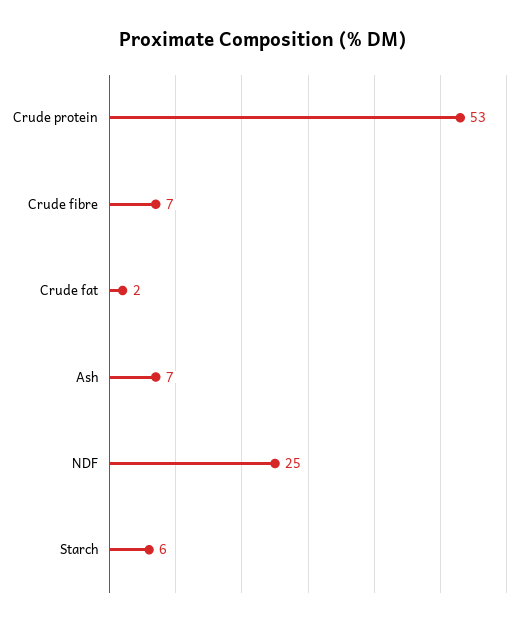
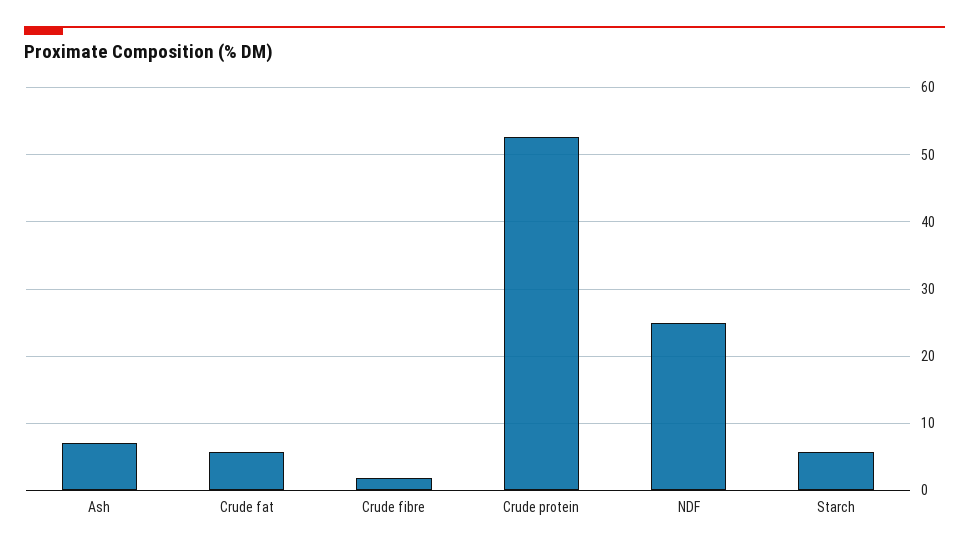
  {
    "Crude protein": 53,
-   "Crude fibre": 7,
+   "Crude fibre": 2,
-   "Crude fat": 2,
+   "Crude fat": 6,
    "Ash": 7,
    "NDF": 25,
    "Starch": 6
  }

